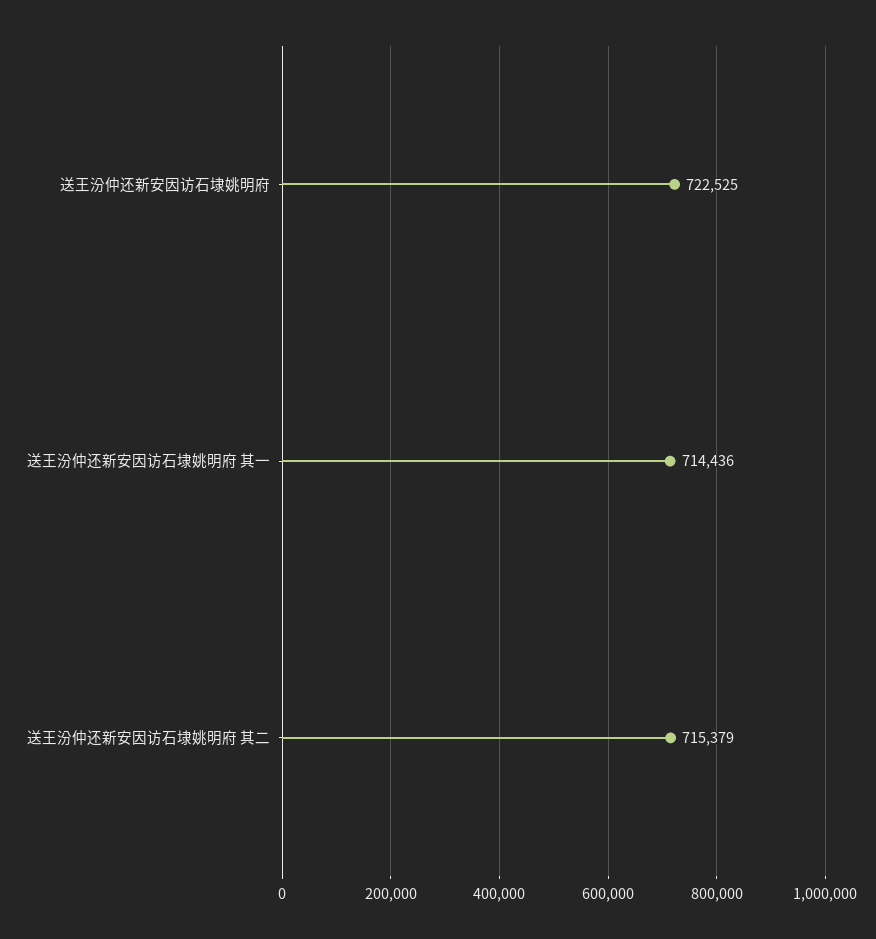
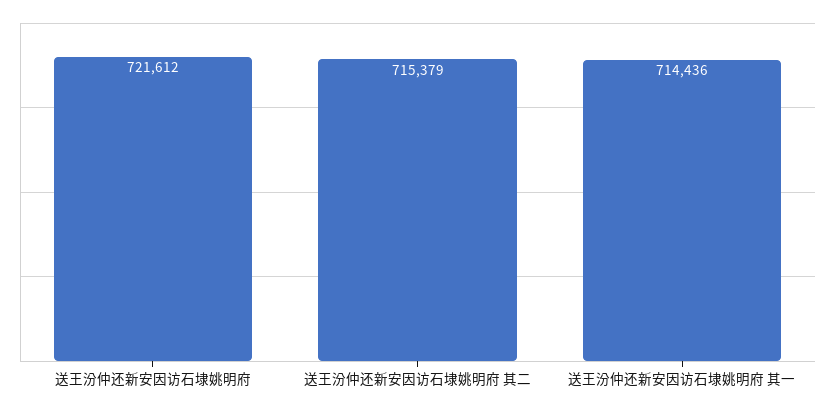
  {
-   "送王汾仲还新安因访石埭姚明府": 722525,
+   "送王汾仲还新安因访石埭姚明府": 721612,
    "送王汾仲还新安因访石埭姚明府 其一": 714436,
    "送王汾仲还新安因访石埭姚明府 其二": 715379
  }

